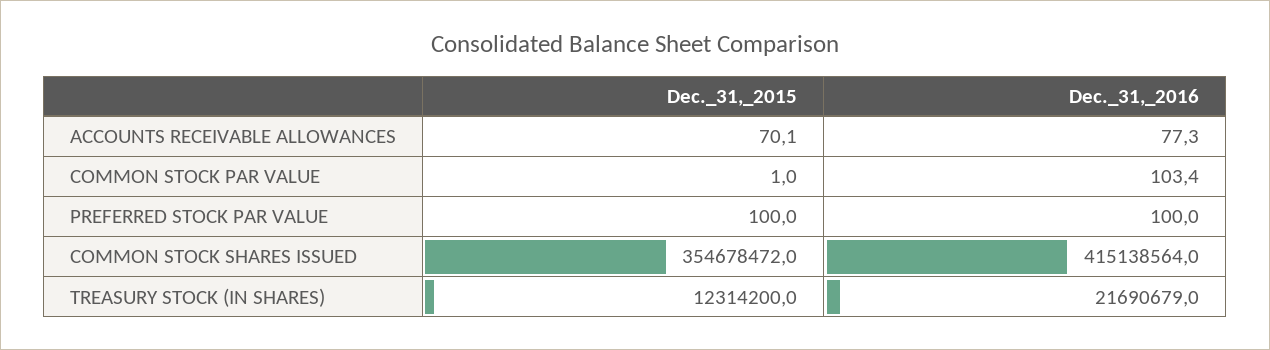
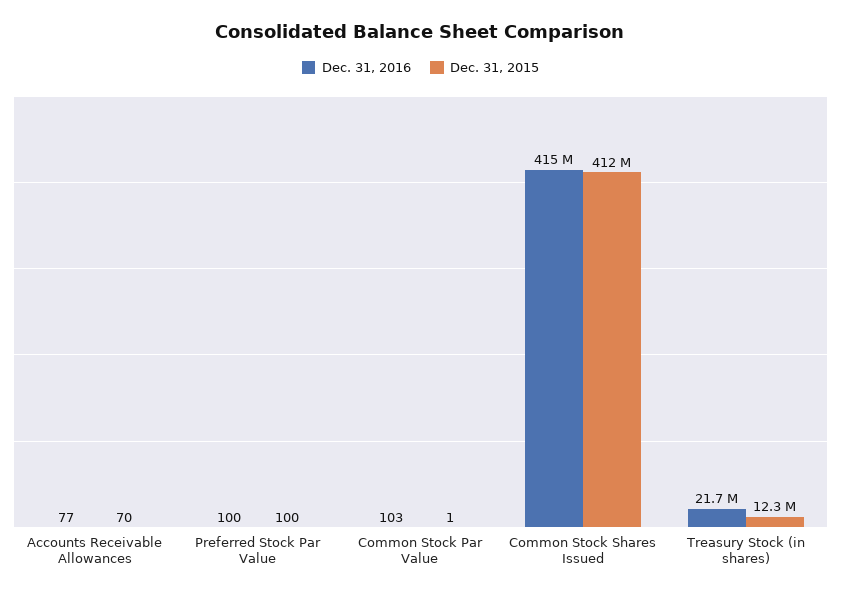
  {
    "Dec._31,_2015": {
      "ACCOUNTS RECEIVABLE ALLOWANCES": 70.1,
      "COMMON STOCK PAR VALUE": 1,
      "PREFERRED STOCK PAR VALUE": 100,
-     "COMMON STOCK SHARES ISSUED": 354678472,
+     "COMMON STOCK SHARES ISSUED": 412000000,
      "TREASURY STOCK (IN SHARES)": 12314200
    },
    "Dec._31,_2016": {
      "ACCOUNTS RECEIVABLE ALLOWANCES": 77.3,
      "COMMON STOCK PAR VALUE": 103.4,
      "PREFERRED STOCK PAR VALUE": 100,
      "COMMON STOCK SHARES ISSUED": 415138564,
      "TREASURY STOCK (IN SHARES)": 21690679
    }
  }

